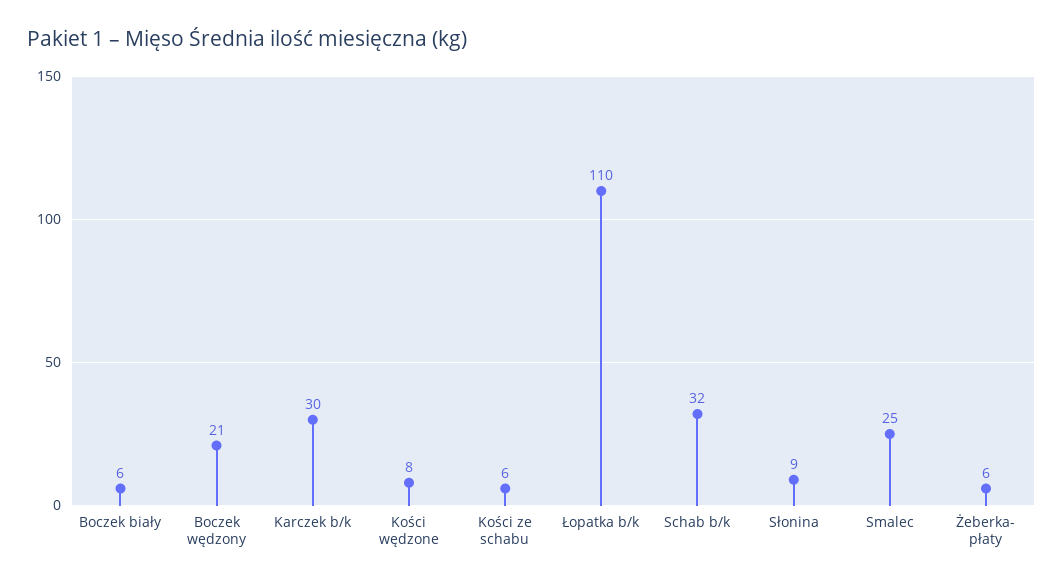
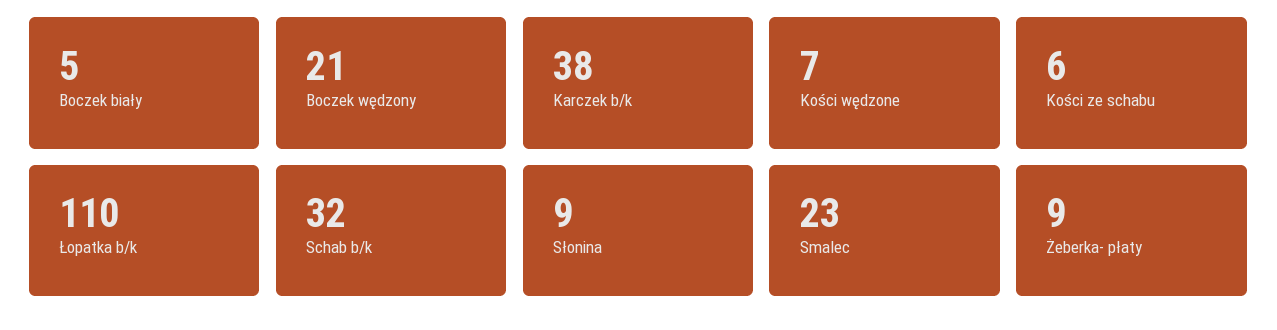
  {
-   "Boczek biały": 6,
+   "Boczek biały": 5,
    "Boczek wędzony": 21,
-   "Karczek b/k": 30,
+   "Karczek b/k": 38,
-   "Kości wędzone": 8,
+   "Kości wędzone": 7,
    "Kości ze schabu": 6,
    "Łopatka b/k": 110,
    "Schab b/k": 32,
    "Słonina": 9,
-   "Smalec": 25,
+   "Smalec": 23,
-   "Żeberka- płaty": 6
+   "Żeberka- płaty": 9
  }

